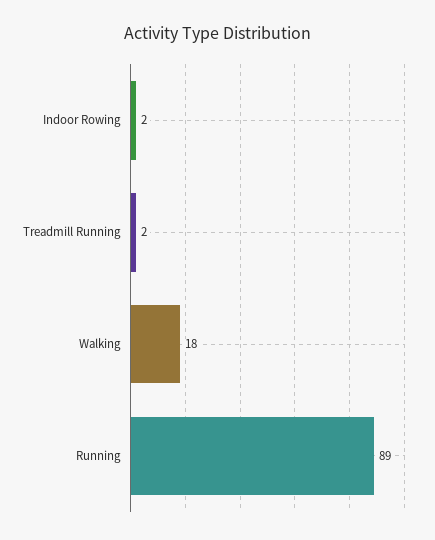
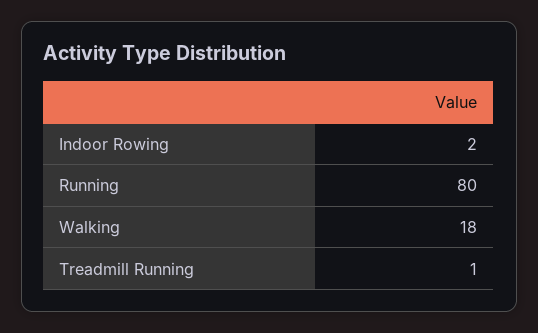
  {
    "Indoor Rowing": 2,
-   "Treadmill Running": 2,
+   "Treadmill Running": 1,
    "Walking": 18,
-   "Running": 89
+   "Running": 80
  }

